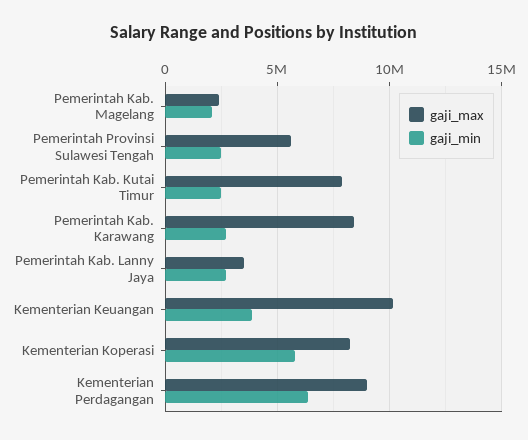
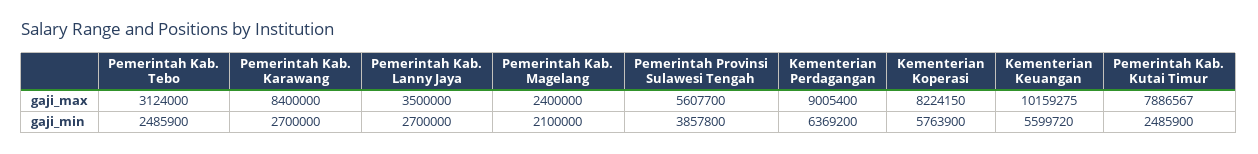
  {
    "gaji_max": {
      "Pemerintah Kab. Magelang": 2400000,
      "Pemerintah Provinsi Sulawesi Tengah": 5607700,
      "Pemerintah Kab. Kutai Timur": 7886567,
      "Pemerintah Kab. Karawang": 8400000,
      "Pemerintah Kab. Lanny Jaya": 3500000,
      "Kementerian Keuangan": 10159275,
      "Kementerian Koperasi": 8224150,
-     "Kementerian Perdagangan": 9005400
+     "Kementerian Perdagangan": 9005400,
+     "Pemerintah Kab. Tebo": 3124000
    },
    "gaji_min": {
      "Pemerintah Kab. Magelang": 2100000,
-     "Pemerintah Provinsi Sulawesi Tengah": 2500000,
+     "Pemerintah Provinsi Sulawesi Tengah": 3857800,
      "Pemerintah Kab. Kutai Timur": 2485900,
      "Pemerintah Kab. Karawang": 2700000,
      "Pemerintah Kab. Lanny Jaya": 2700000,
-     "Kementerian Keuangan": 4000000,
+     "Kementerian Keuangan": 5599720,
      "Kementerian Koperasi": 5763900,
-     "Kementerian Perdagangan": 6369200
+     "Kementerian Perdagangan": 6369200,
+     "Pemerintah Kab. Tebo": 2485900
    }
  }

